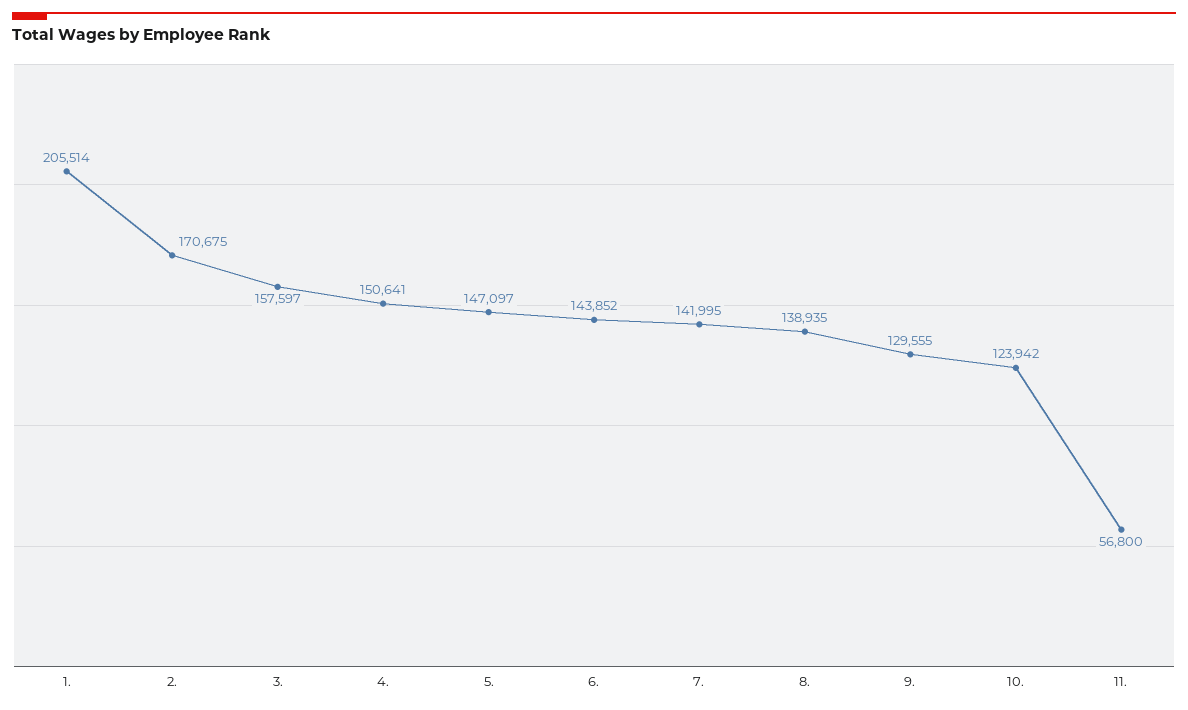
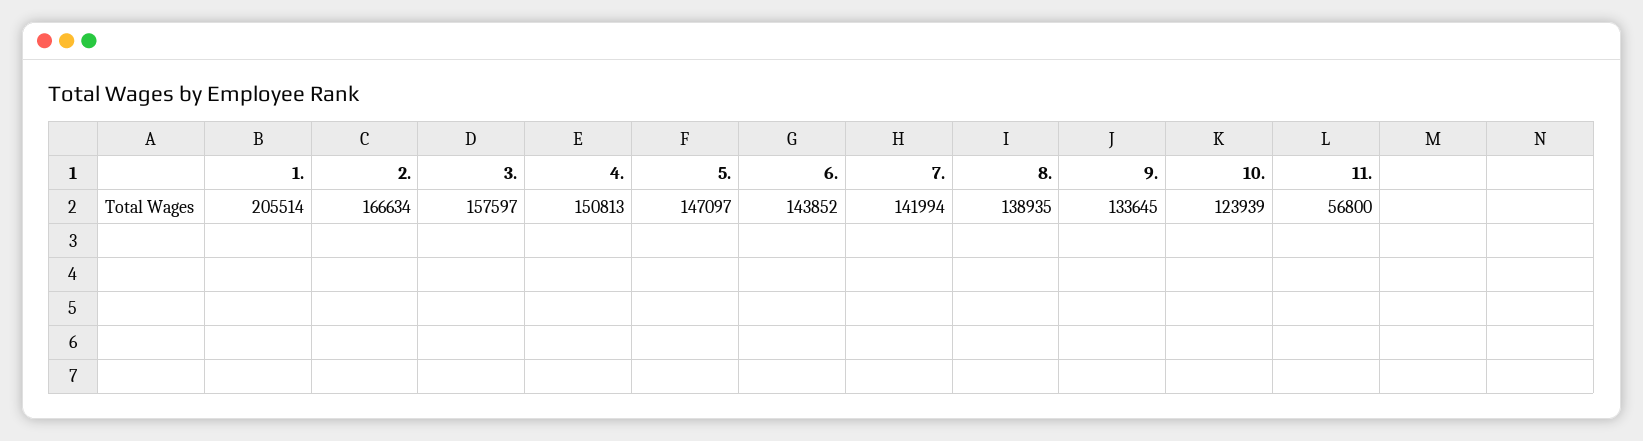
  {
    "1.": 205514,
-   "2.": 170675,
+   "2.": 166634,
    "3.": 157597,
-   "4.": 150641,
+   "4.": 150813,
    "5.": 147097,
    "6.": 143852,
-   "7.": 141995,
+   "7.": 141994,
    "8.": 138935,
-   "9.": 129555,
+   "9.": 133645,
-   "10.": 123942,
+   "10.": 123939,
    "11.": 56800
  }

